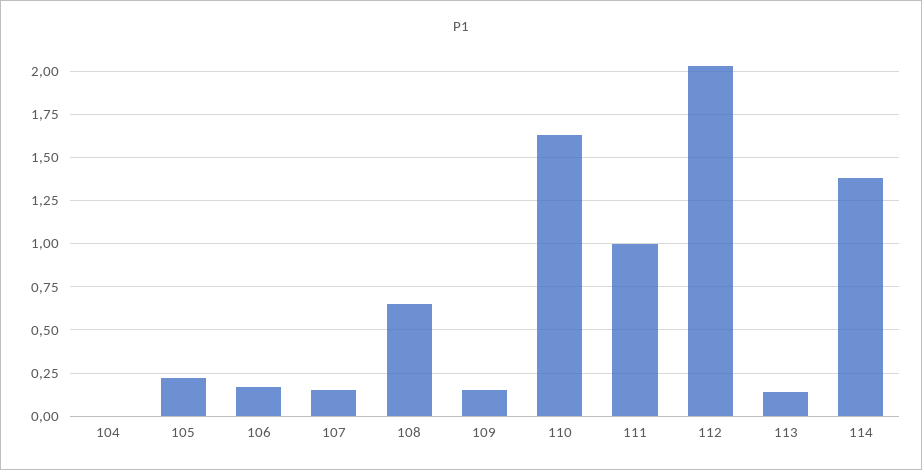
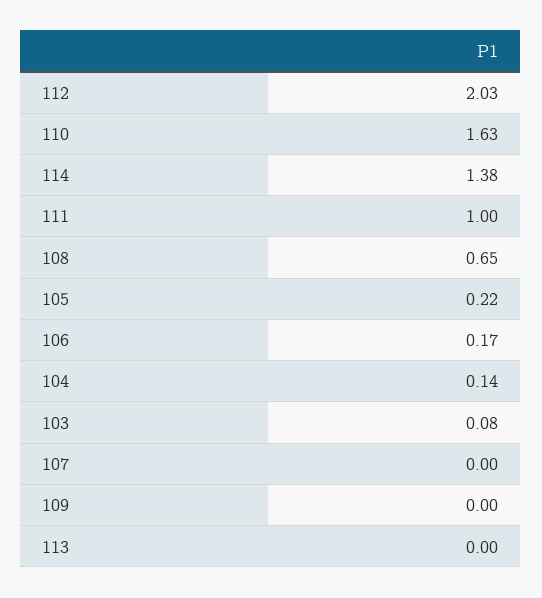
  {
-   "104": 0,
+   "104": 0.14,
    "105": 0.22,
    "106": 0.17,
-   "107": 0.15,
+   "107": 0,
    "108": 0.65,
-   "109": 0.15,
+   "109": 0,
    "110": 1.63,
    "111": 1,
    "112": 2.03,
-   "113": 0.15,
+   "113": 0,
-   "114": 1.38
+   "114": 1.38,
+   "103": 0.08
  }

